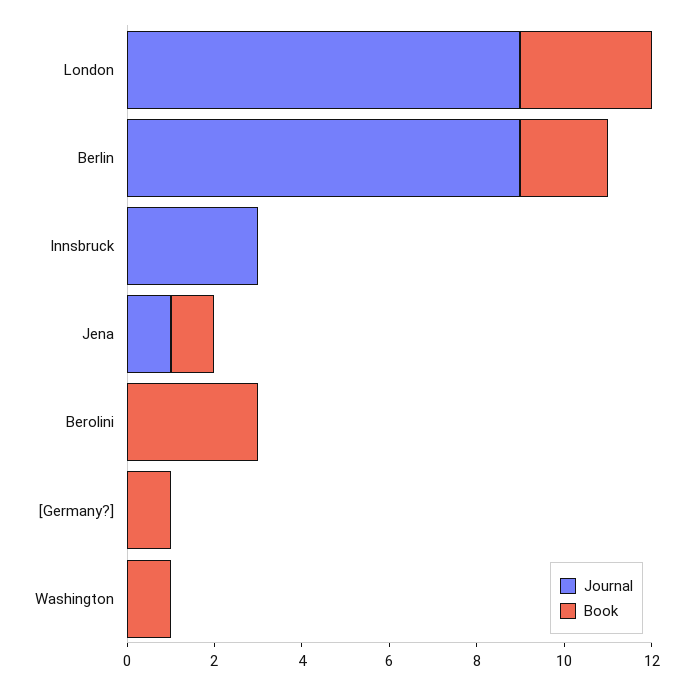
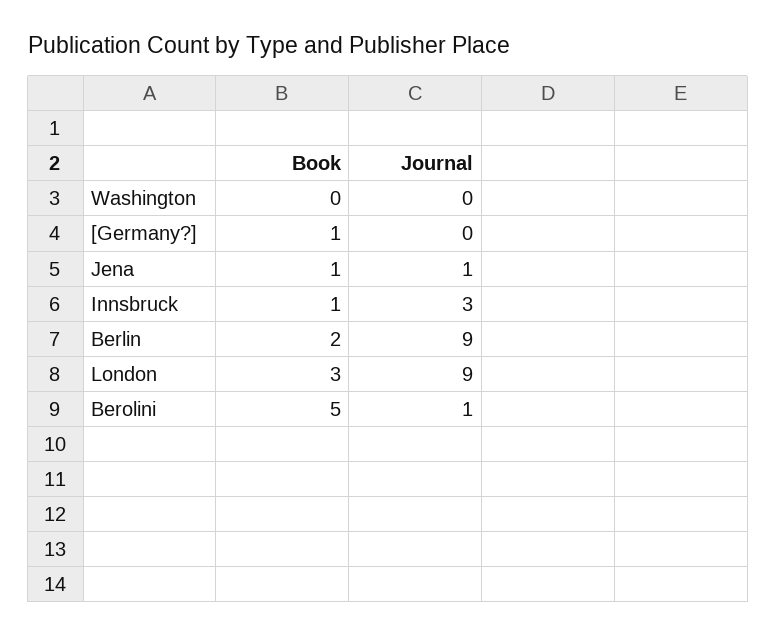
  {
    "Journal": {
      "London": 9,
      "Berlin": 9,
      "Innsbruck": 3,
      "Jena": 1,
-     "Berolini": 0,
+     "Berolini": 1,
      "[Germany?]": 0,
      "Washington": 0
    },
    "Book": {
      "London": 3,
      "Berlin": 2,
-     "Innsbruck": 0,
+     "Innsbruck": 1,
      "Jena": 1,
-     "Berolini": 3,
+     "Berolini": 5,
      "[Germany?]": 1,
-     "Washington": 1
+     "Washington": 0
    }
  }

